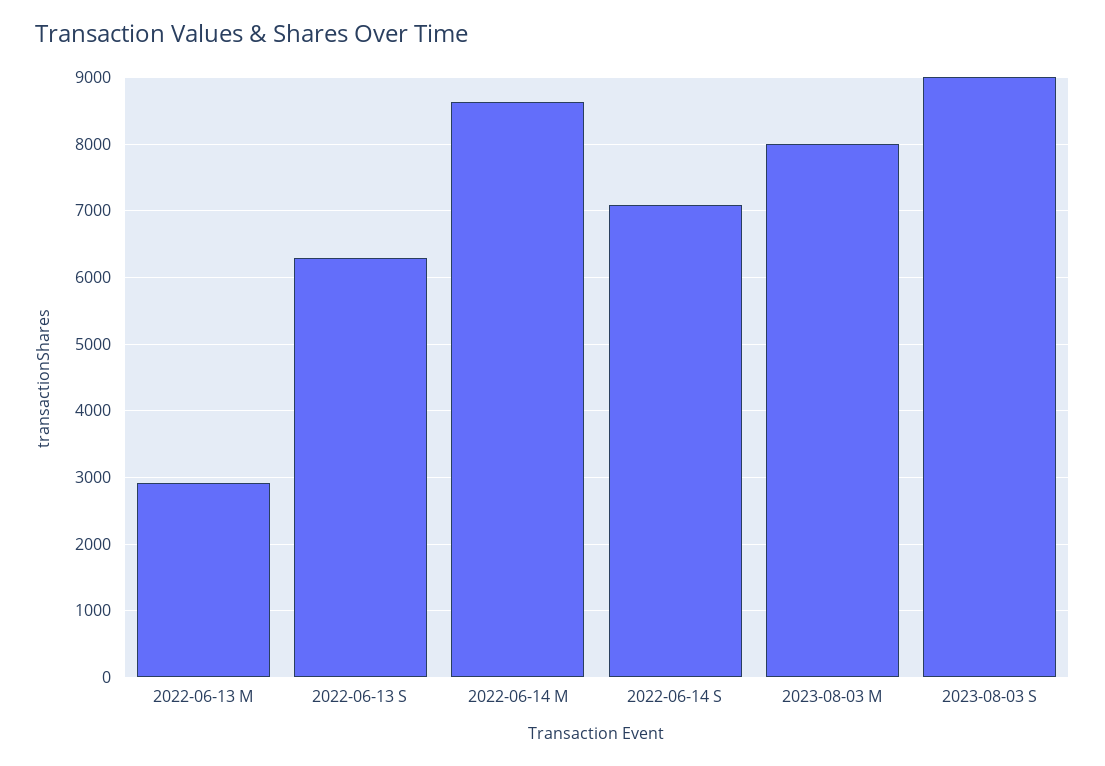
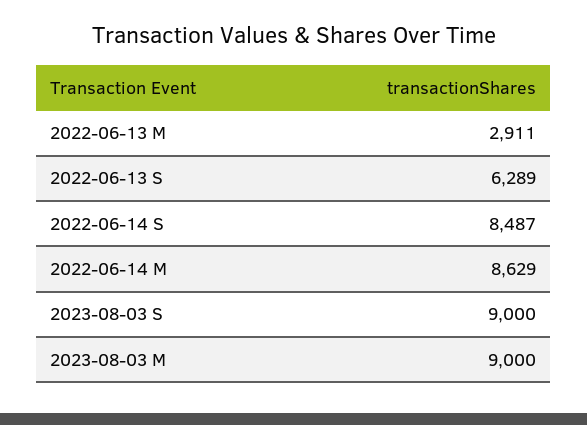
  {
    "2022-06-13 M": 2911,
    "2022-06-13 S": 6289,
    "2022-06-14 M": 8629,
-   "2022-06-14 S": 7100,
+   "2022-06-14 S": 8487,
-   "2023-08-03 M": 8000,
+   "2023-08-03 M": 9000,
    "2023-08-03 S": 9000
  }

